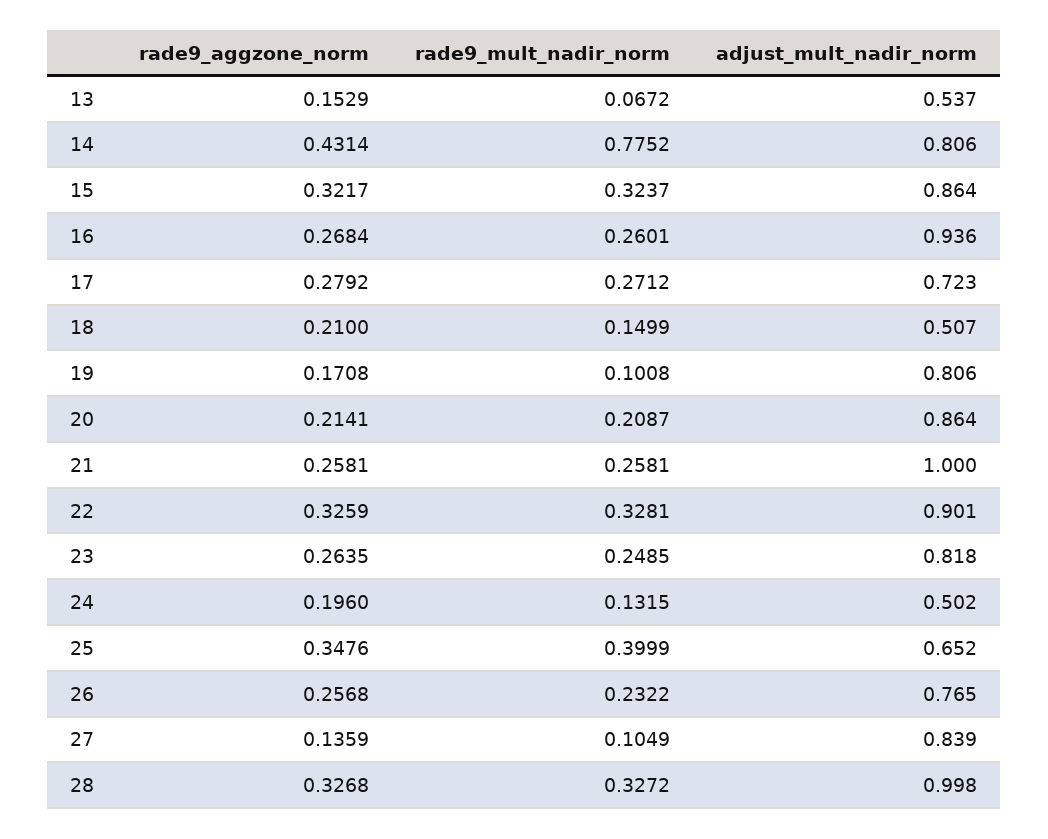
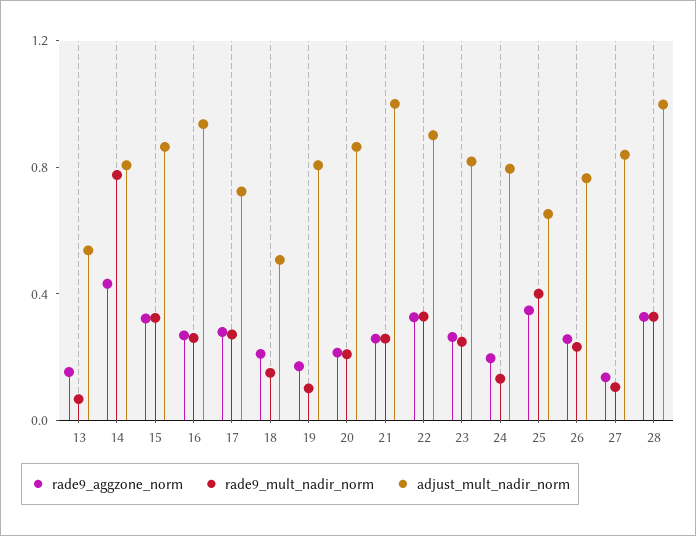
  {
    "rade9_aggzone_norm": {
      "13": 0.1529,
      "14": 0.4314,
      "15": 0.3217,
      "16": 0.2684,
      "17": 0.2792,
      "18": 0.21,
      "19": 0.1708,
      "20": 0.2141,
      "21": 0.2581,
      "22": 0.3259,
      "23": 0.2635,
      "24": 0.196,
      "25": 0.3476,
      "26": 0.2568,
      "27": 0.1359,
      "28": 0.3268
    },
    "rade9_mult_nadir_norm": {
      "13": 0.0672,
      "14": 0.7752,
      "15": 0.3237,
      "16": 0.2601,
      "17": 0.2712,
      "18": 0.1499,
      "19": 0.1008,
      "20": 0.2087,
      "21": 0.2581,
      "22": 0.3281,
      "23": 0.2485,
      "24": 0.1315,
      "25": 0.3999,
      "26": 0.2322,
      "27": 0.1049,
      "28": 0.3272
    },
    "adjust_mult_nadir_norm": {
      "13": 0.537,
      "14": 0.806,
      "15": 0.864,
      "16": 0.936,
      "17": 0.723,
      "18": 0.507,
      "19": 0.806,
      "20": 0.864,
      "21": 1,
      "22": 0.901,
      "23": 0.818,
-     "24": 0.502,
+     "24": 0.8,
      "25": 0.652,
      "26": 0.765,
      "27": 0.839,
      "28": 0.998
    }
  }

